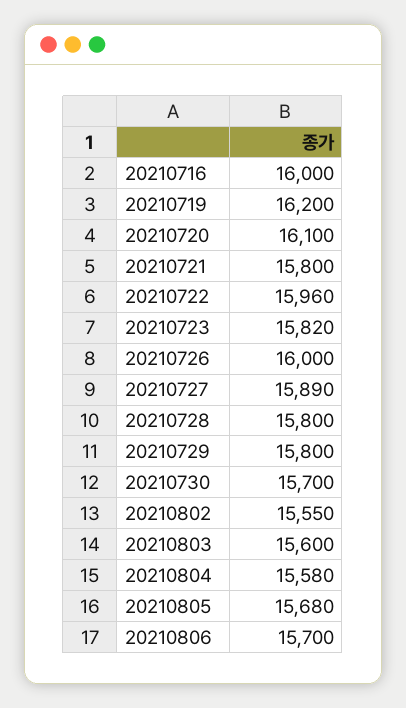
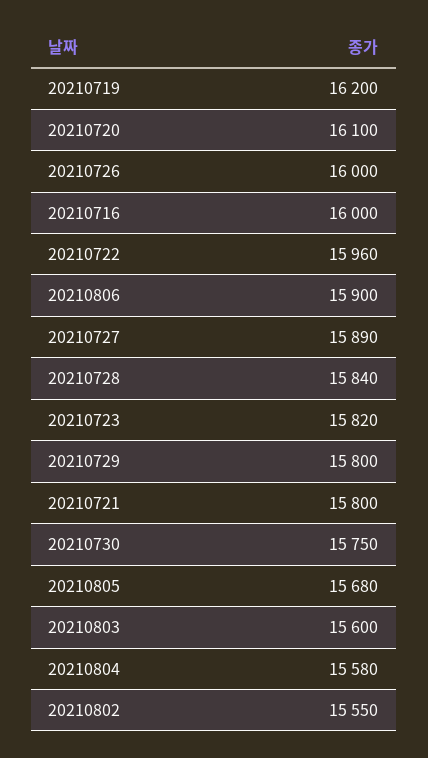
  {
    "20210716": 16000,
    "20210719": 16200,
    "20210720": 16100,
    "20210721": 15800,
    "20210722": 15960,
    "20210723": 15820,
    "20210726": 16000,
    "20210727": 15890,
-   "20210728": 15800,
+   "20210728": 15840,
    "20210729": 15800,
-   "20210730": 15700,
+   "20210730": 15750,
    "20210802": 15550,
    "20210803": 15600,
    "20210804": 15580,
    "20210805": 15680,
-   "20210806": 15700
+   "20210806": 15900
  }

